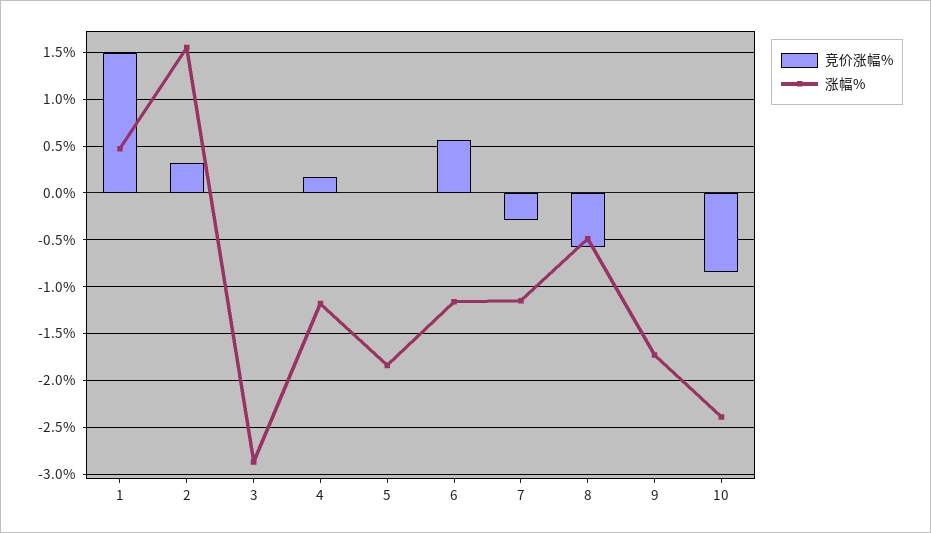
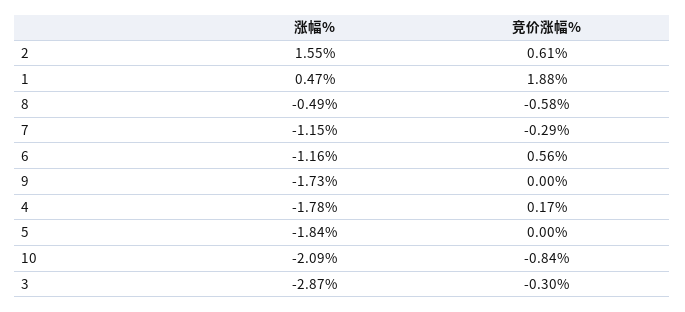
  {
    "竞价涨幅%": {
-     "1": 1.5,
+     "1": 1.88,
-     "2": 0.3,
+     "2": 0.61,
-     "3": 0,
+     "3": -0.3,
      "4": 0.17,
      "5": 0,
      "6": 0.56,
      "7": -0.29,
      "8": -0.58,
      "9": 0,
      "10": -0.84
    },
    "涨幅%": {
      "1": 0.47,
      "2": 1.55,
      "3": -2.87,
-     "4": -1.2,
+     "4": -1.78,
      "5": -1.84,
      "6": -1.16,
      "7": -1.15,
      "8": -0.49,
      "9": -1.73,
-     "10": -2.4
+     "10": -2.09
    }
  }

